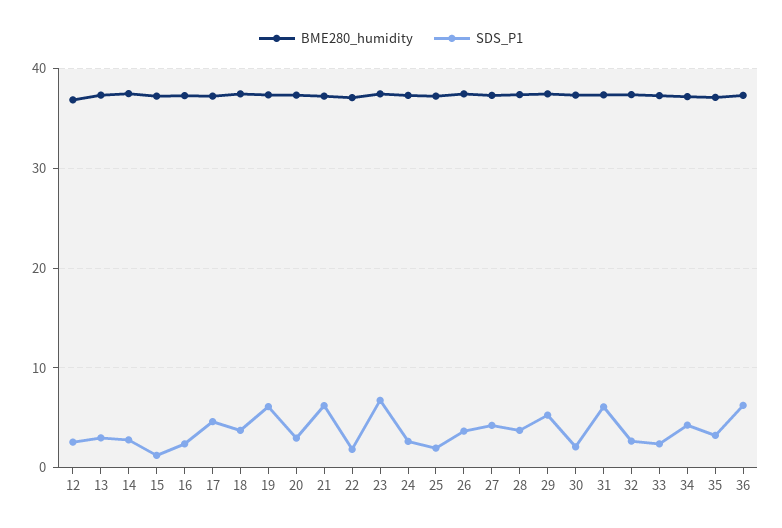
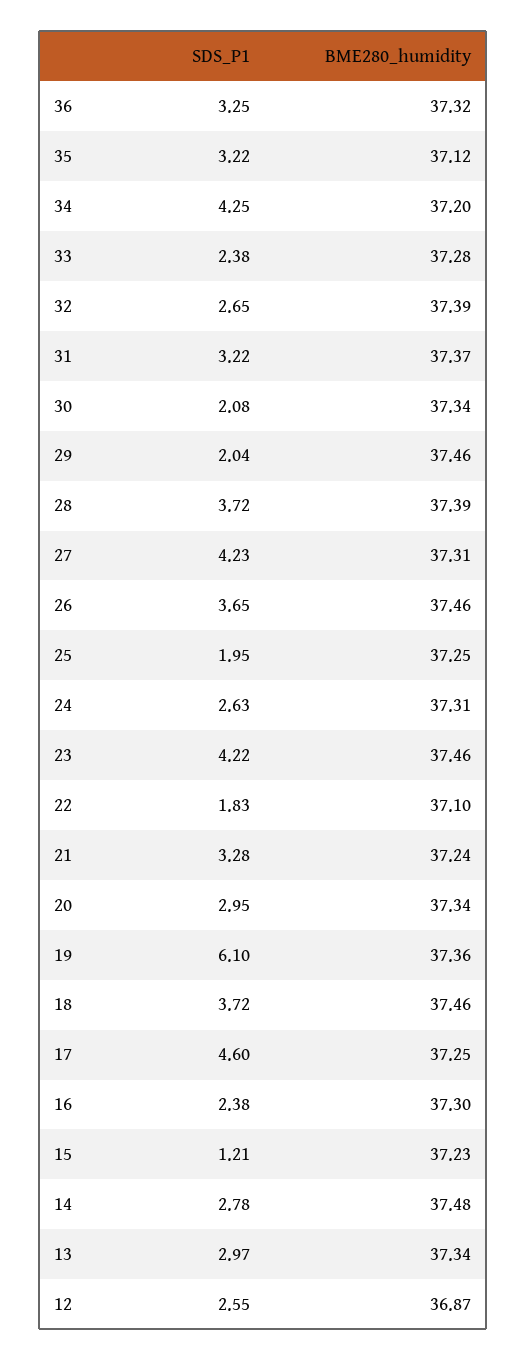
  {
    "BME280_humidity": {
      "12": 36.87,
      "13": 37.34,
      "14": 37.48,
      "15": 37.23,
      "16": 37.3,
      "17": 37.25,
      "18": 37.46,
      "19": 37.36,
      "20": 37.34,
      "21": 37.24,
      "22": 37.1,
      "23": 37.46,
      "24": 37.31,
      "25": 37.25,
      "26": 37.46,
      "27": 37.31,
      "28": 37.39,
      "29": 37.46,
      "30": 37.34,
      "31": 37.37,
      "32": 37.39,
      "33": 37.28,
      "34": 37.2,
      "35": 37.12,
      "36": 37.32
    },
    "SDS_P1": {
      "12": 2.55,
      "13": 2.97,
      "14": 2.78,
      "15": 1.21,
      "16": 2.38,
      "17": 4.6,
      "18": 3.72,
      "19": 6.1,
      "20": 2.95,
-     "21": 6,
+     "21": 3.28,
      "22": 1.83,
-     "23": 7,
+     "23": 4.22,
      "24": 2.63,
      "25": 1.95,
      "26": 3.65,
      "27": 4.23,
      "28": 3.72,
-     "29": 5,
+     "29": 2.04,
      "30": 2.08,
-     "31": 6,
+     "31": 3.22,
      "32": 2.65,
      "33": 2.38,
      "34": 4.25,
      "35": 3.22,
-     "36": 6
+     "36": 3.25
    }
  }

